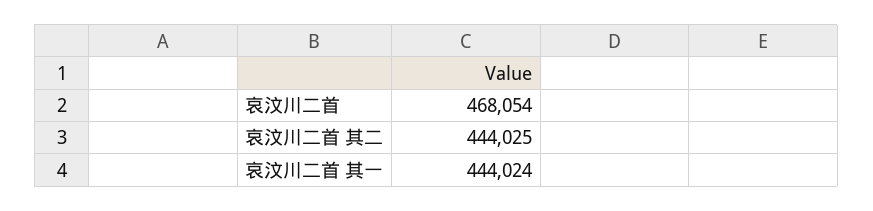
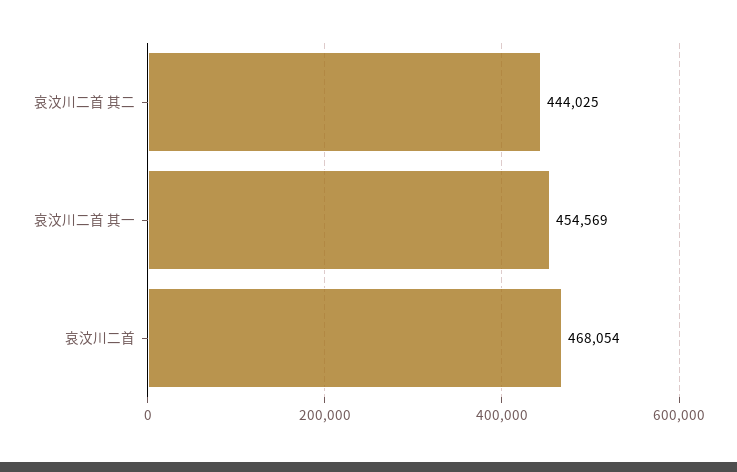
  {
    "哀汶川二首": 468054,
    "哀汶川二首 其二": 444025,
-   "哀汶川二首 其一": 444024
+   "哀汶川二首 其一": 454569
  }

